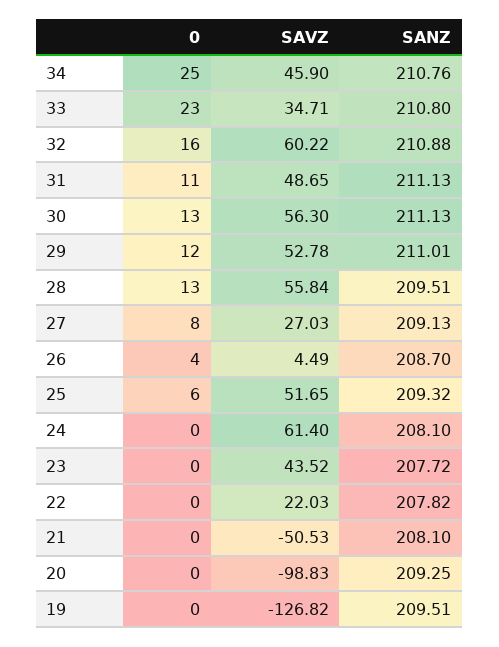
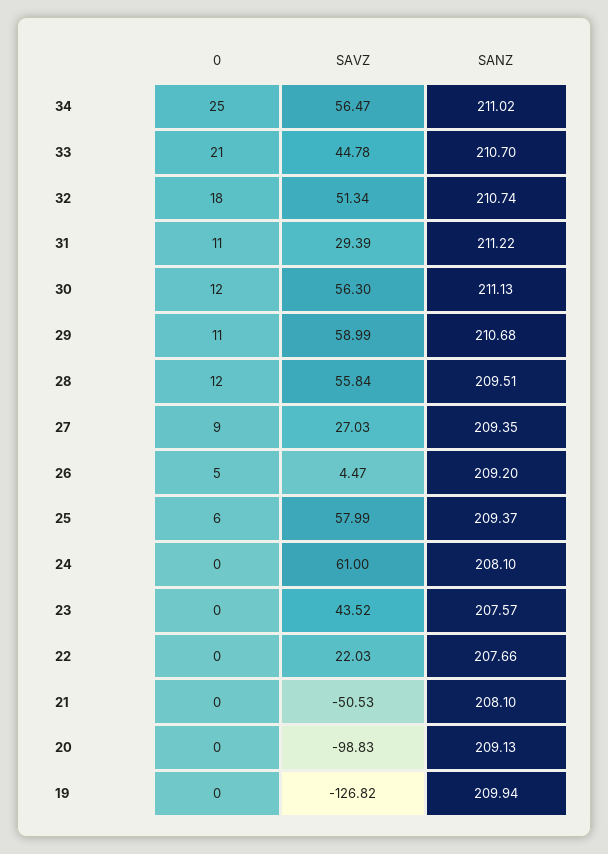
  {
    "0": {
      "34": 25,
-     "33": 23,
+     "33": 21,
-     "32": 16,
+     "32": 18,
      "31": 11,
-     "30": 13,
+     "30": 12,
-     "29": 12,
+     "29": 11,
-     "28": 13,
+     "28": 12,
-     "27": 8,
+     "27": 9,
-     "26": 4,
+     "26": 5,
      "25": 6,
      "24": 0,
      "23": 0,
      "22": 0,
      "21": 0,
      "20": 0,
      "19": 0
    },
    "SAVZ": {
-     "34": 45.9,
+     "34": 56.47,
-     "33": 34.71,
+     "33": 44.78,
-     "32": 60.22,
+     "32": 51.34,
-     "31": 48.65,
+     "31": 29.39,
      "30": 56.3,
-     "29": 52.78,
+     "29": 58.99,
      "28": 55.84,
      "27": 27.03,
-     "26": 4.49,
+     "26": 4.47,
-     "25": 51.65,
+     "25": 57.99,
-     "24": 61.4,
+     "24": 61,
      "23": 43.52,
      "22": 22.03,
      "21": -50.53,
      "20": -98.83,
      "19": -126.82
    },
    "SANZ": {
-     "34": 210.76,
+     "34": 211.02,
-     "33": 210.8,
+     "33": 210.7,
-     "32": 210.88,
+     "32": 210.74,
-     "31": 211.13,
+     "31": 211.22,
      "30": 211.13,
-     "29": 211.01,
+     "29": 210.68,
      "28": 209.51,
-     "27": 209.13,
+     "27": 209.35,
-     "26": 208.7,
+     "26": 209.2,
-     "25": 209.32,
+     "25": 209.37,
      "24": 208.1,
-     "23": 207.72,
+     "23": 207.57,
-     "22": 207.82,
+     "22": 207.66,
      "21": 208.1,
-     "20": 209.25,
+     "20": 209.13,
-     "19": 209.51
+     "19": 209.94
    }
  }

